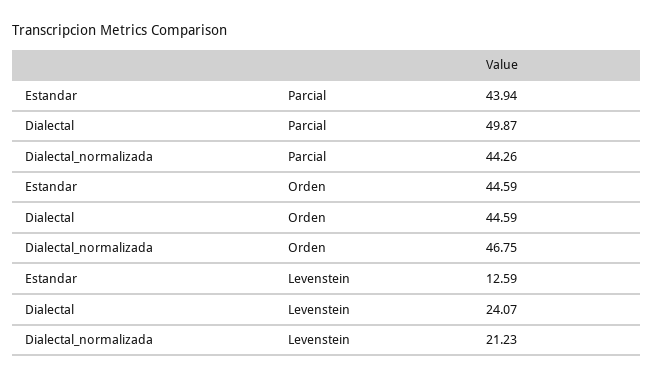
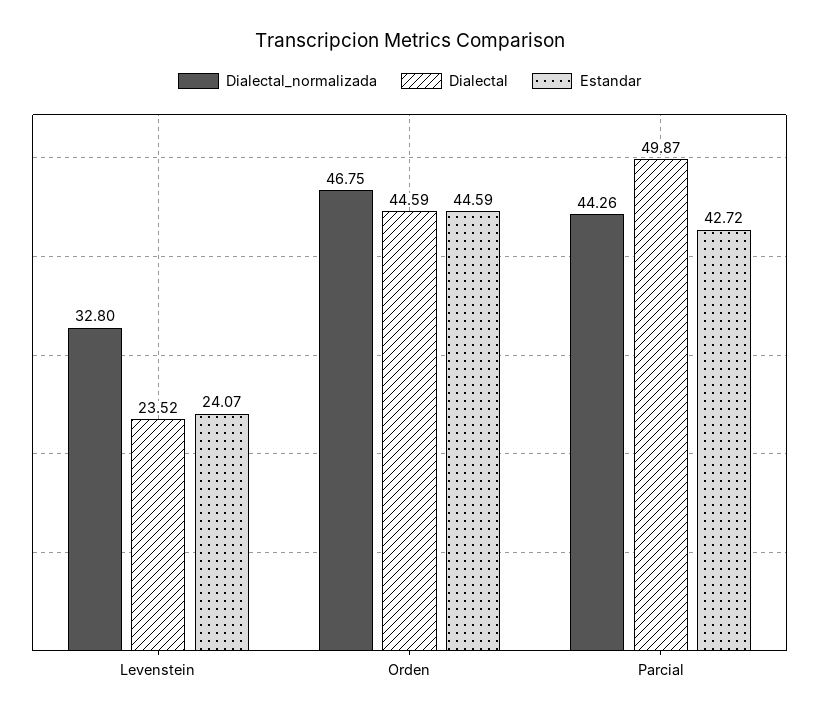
  {
    "Estandar": {
-     "Parcial": 43.94,
+     "Parcial": 42.72,
      "Orden": 44.59,
-     "Levenstein": 12.59
+     "Levenstein": 24.07
    },
    "Dialectal": {
      "Parcial": 49.87,
      "Orden": 44.59,
-     "Levenstein": 24.07
+     "Levenstein": 23.52
    },
    "Dialectal_normalizada": {
      "Parcial": 44.26,
      "Orden": 46.75,
-     "Levenstein": 21.23
+     "Levenstein": 32.8
    }
  }

